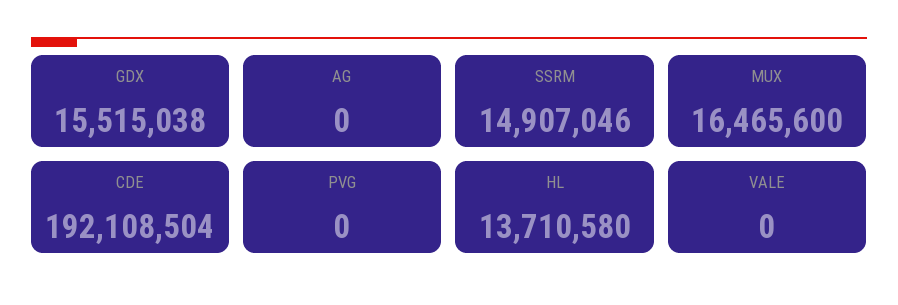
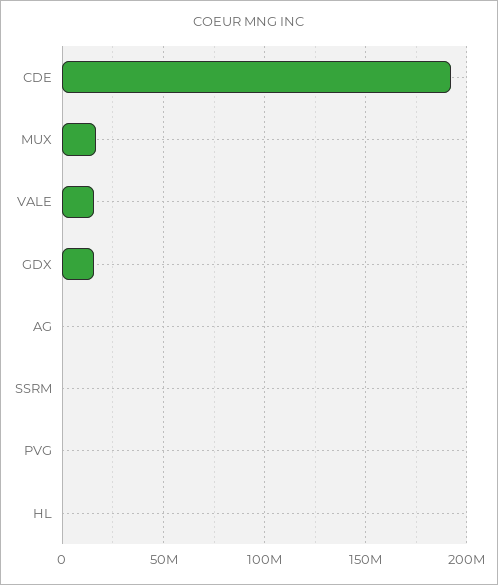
  {
    "GDX": 15515038,
    "AG": 0,
-   "SSRM": 14907046,
+   "SSRM": 0,
    "MUX": 16465600,
    "CDE": 192108504,
    "PVG": 0,
-   "HL": 13710580,
+   "HL": 0,
-   "VALE": 0
+   "VALE": 15000000
  }

